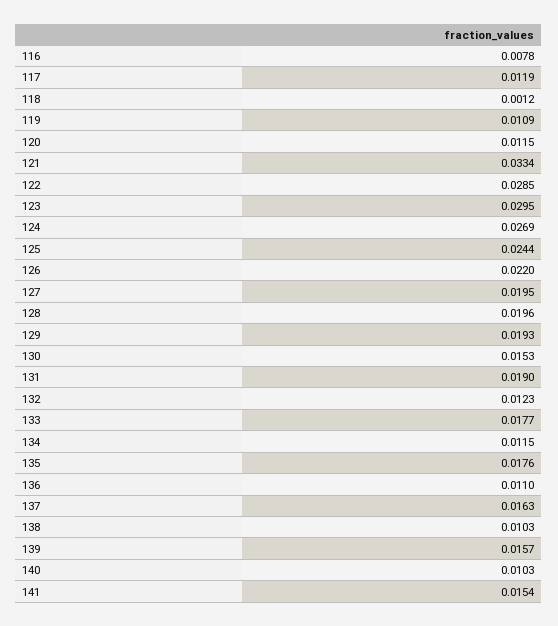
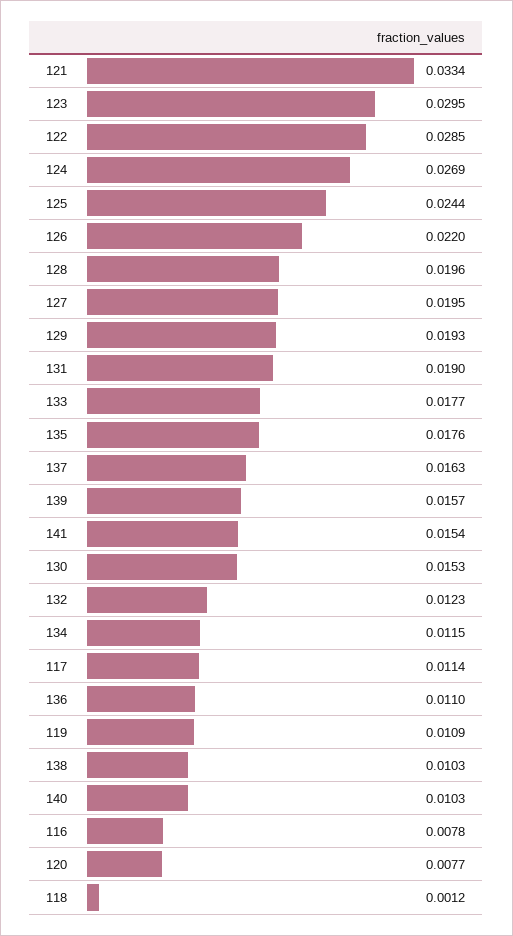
  {
    "116": 0.0078,
-   "117": 0.0119,
+   "117": 0.0114,
    "118": 0.0012,
    "119": 0.0109,
-   "120": 0.0115,
+   "120": 0.0077,
    "121": 0.0334,
    "122": 0.0285,
    "123": 0.0295,
    "124": 0.0269,
    "125": 0.0244,
    "126": 0.022,
    "127": 0.0195,
    "128": 0.0196,
    "129": 0.0193,
    "130": 0.0153,
    "131": 0.019,
    "132": 0.0123,
    "133": 0.0177,
    "134": 0.0115,
    "135": 0.0176,
    "136": 0.011,
    "137": 0.0163,
    "138": 0.0103,
    "139": 0.0157,
    "140": 0.0103,
    "141": 0.0154
  }

